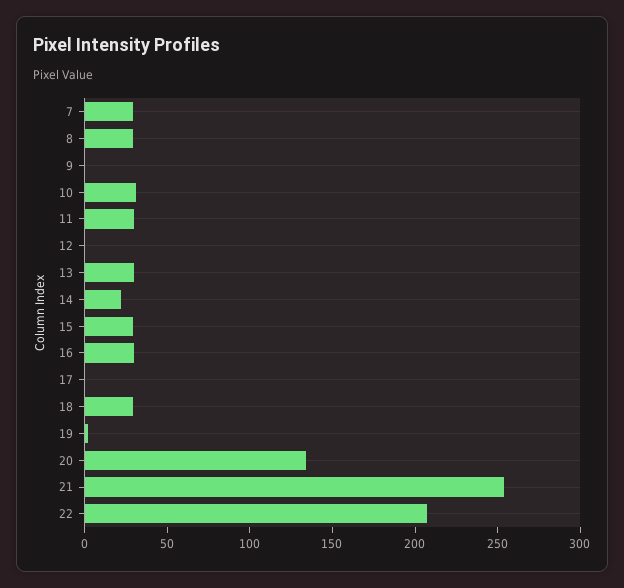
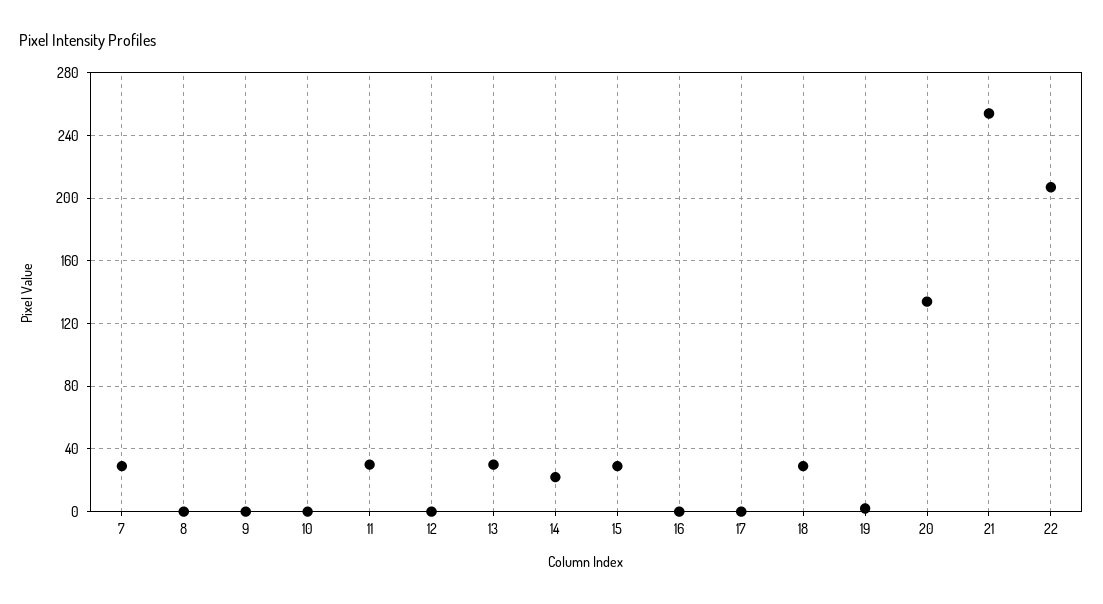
  {
    "7": 30,
-   "8": 30,
+   "8": 0,
    "9": 0,
-   "10": 30,
+   "10": 0,
    "11": 30,
    "12": 0,
    "13": 30,
    "14": 20,
    "15": 30,
-   "16": 30,
+   "16": 0,
    "17": 0,
    "18": 30,
    "19": 0,
    "20": 135,
    "21": 255,
    "22": 205
  }

